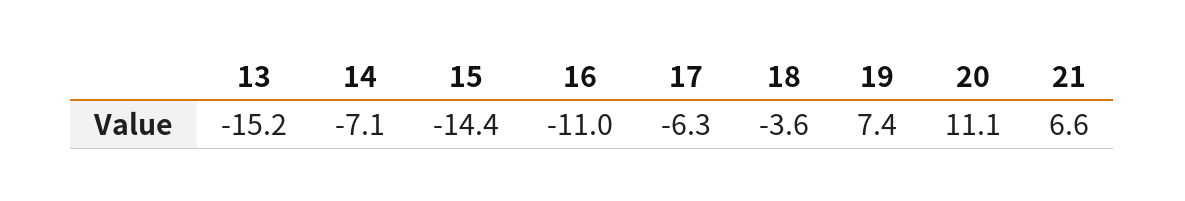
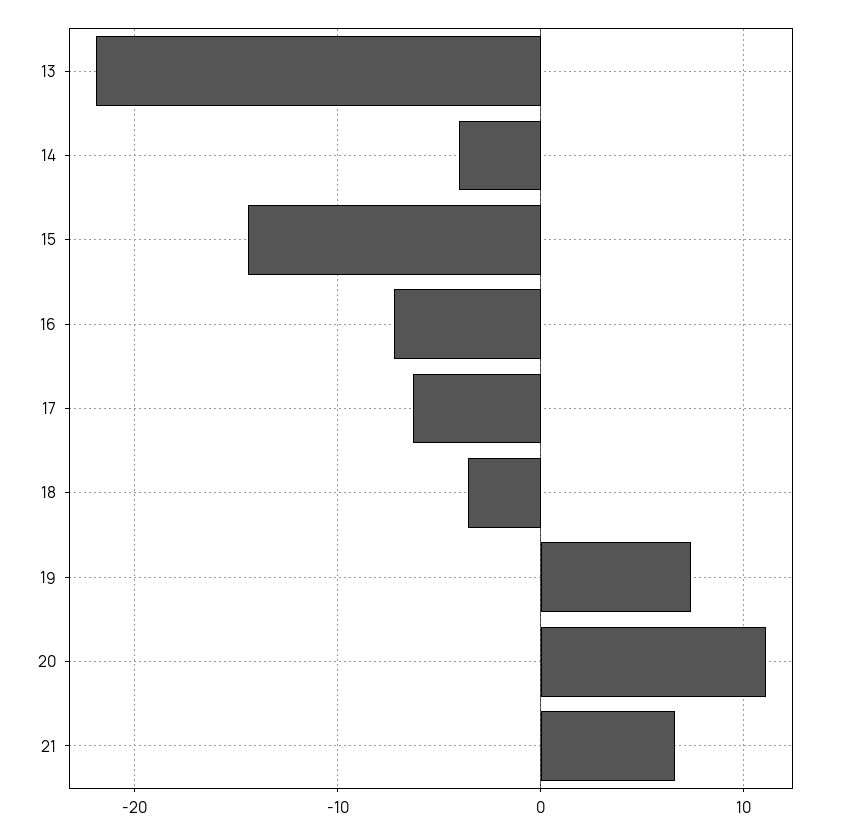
  {
-   "13": -15.2,
+   "13": -22,
-   "14": -7.1,
+   "14": -4,
    "15": -14.4,
-   "16": -11,
+   "16": -7,
    "17": -6.3,
    "18": -3.6,
    "19": 7.4,
    "20": 11.1,
    "21": 6.6
  }

